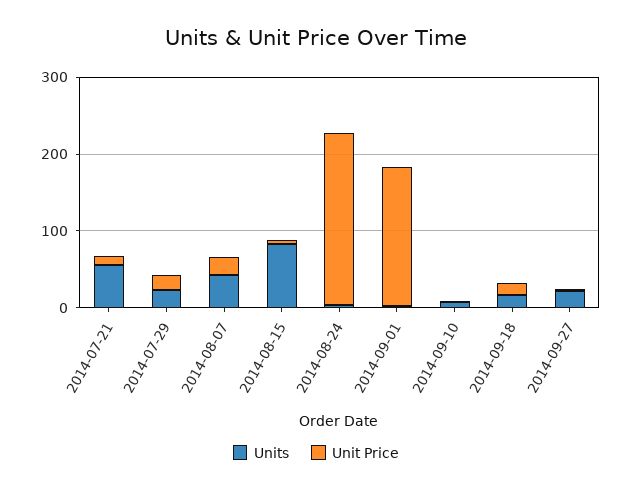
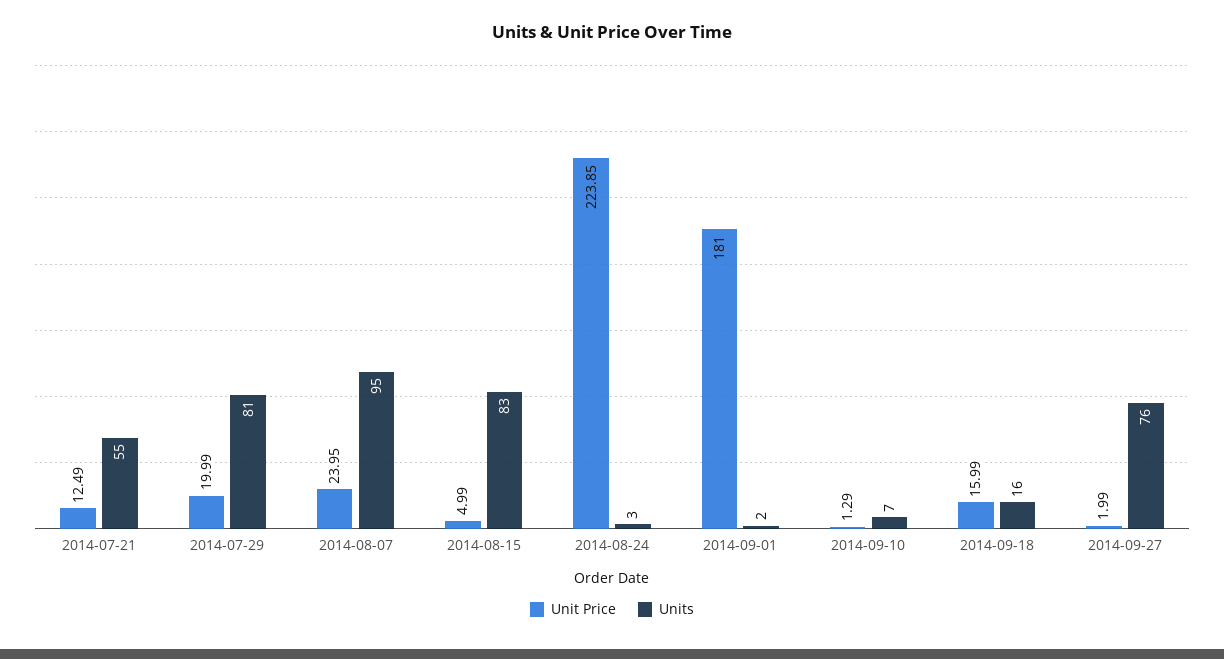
  {
    "Units": {
      "2014-07-21": 55,
-     "2014-07-29": 20,
+     "2014-07-29": 81,
-     "2014-08-07": 40,
+     "2014-08-07": 95,
      "2014-08-15": 83,
      "2014-08-24": 3,
      "2014-09-01": 2,
      "2014-09-10": 7,
      "2014-09-18": 16,
-     "2014-09-27": 20
+     "2014-09-27": 76
    },
    "Unit Price": {
      "2014-07-21": 12.49,
      "2014-07-29": 19.99,
      "2014-08-07": 23.95,
      "2014-08-15": 4.99,
      "2014-08-24": 223.85,
      "2014-09-01": 181,
      "2014-09-10": 1.29,
      "2014-09-18": 15.99,
      "2014-09-27": 1.99
    }
  }

